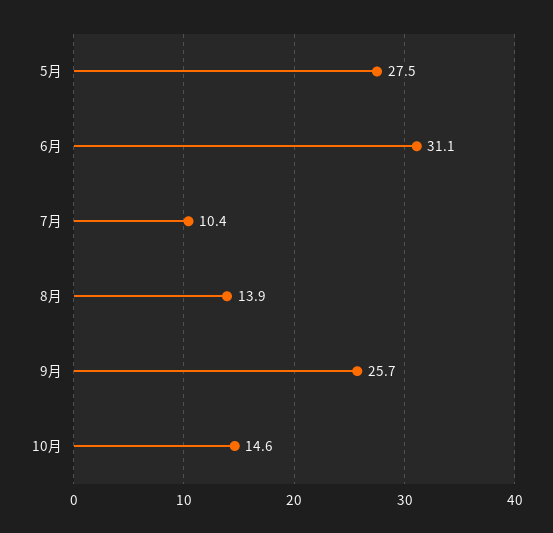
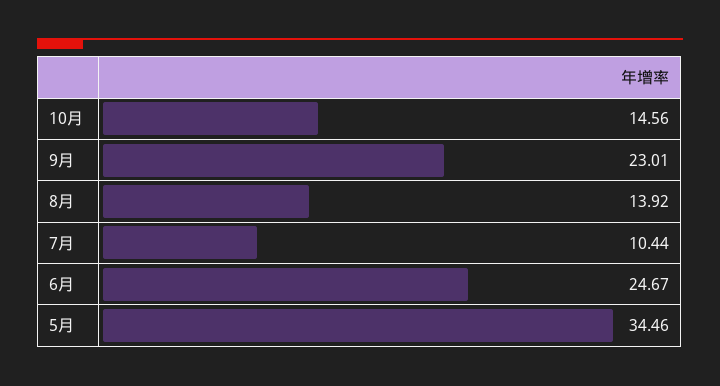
  {
-   "5月": 27.5,
+   "5月": 34.46,
-   "6月": 31.1,
+   "6月": 24.67,
    "7月": 10.44,
    "8月": 13.92,
-   "9月": 25.7,
+   "9月": 23.01,
    "10月": 14.56
  }

